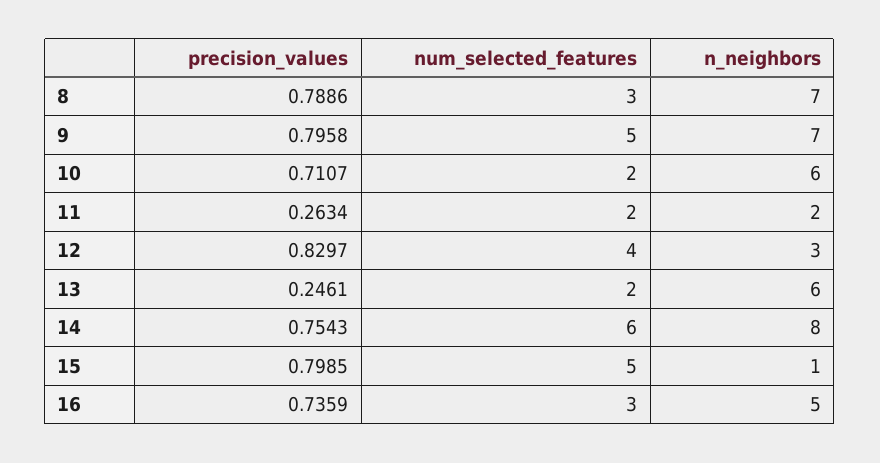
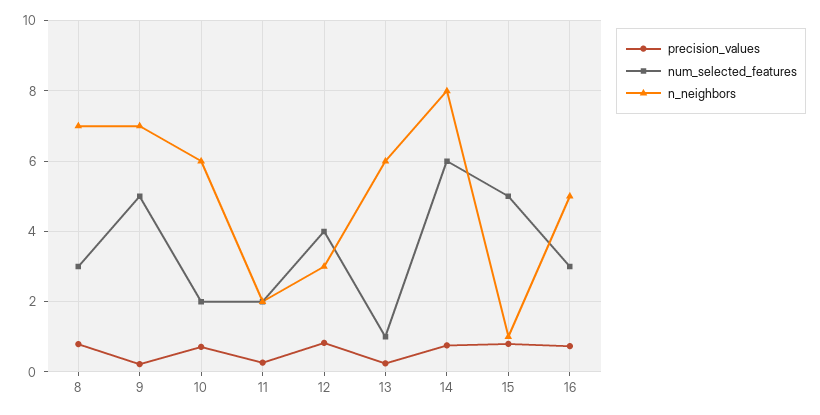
  {
    "precision_values": {
      "8": 0.7886,
-     "9": 0.7958,
+     "9": 0.2,
      "10": 0.7107,
      "11": 0.2634,
      "12": 0.8297,
      "13": 0.2461,
      "14": 0.7543,
      "15": 0.7985,
      "16": 0.7359
    },
    "num_selected_features": {
      "8": 3,
      "9": 5,
      "10": 2,
      "11": 2,
      "12": 4,
-     "13": 2,
+     "13": 1,
      "14": 6,
      "15": 5,
      "16": 3
    },
    "n_neighbors": {
      "8": 7,
      "9": 7,
      "10": 6,
      "11": 2,
      "12": 3,
      "13": 6,
      "14": 8,
      "15": 1,
      "16": 5
    }
  }

